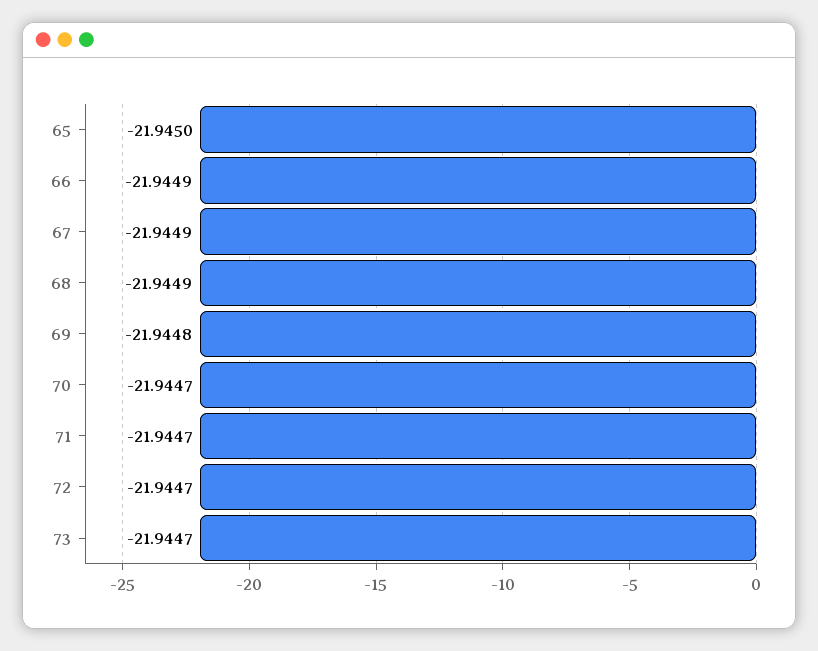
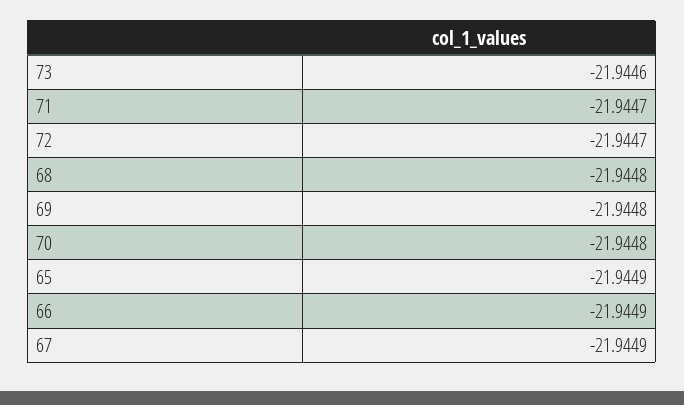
  {
-   "65": -21.945,
+   "65": -21.9449,
    "66": -21.9449,
    "67": -21.9449,
-   "68": -21.9449,
+   "68": -21.9448,
    "69": -21.9448,
-   "70": -21.9447,
+   "70": -21.9448,
    "71": -21.9447,
    "72": -21.9447,
-   "73": -21.9447
+   "73": -21.9446
  }

